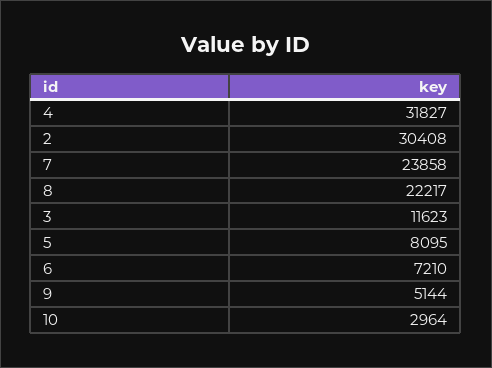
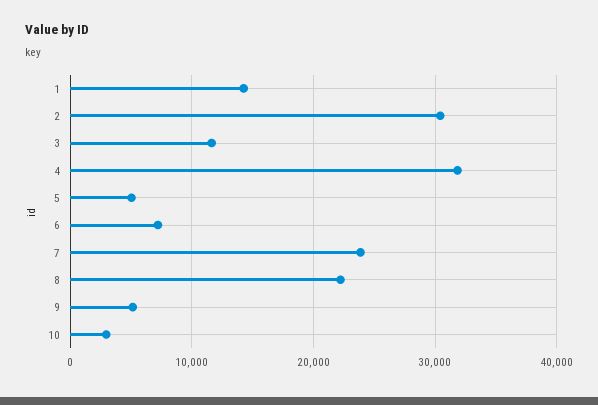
  {
    "4": 31827,
    "2": 30408,
    "7": 23858,
    "8": 22217,
    "3": 11623,
-   "5": 8095,
+   "5": 5000,
    "6": 7210,
    "9": 5144,
-   "10": 2964
+   "10": 2964,
+   "1": 14000
  }

